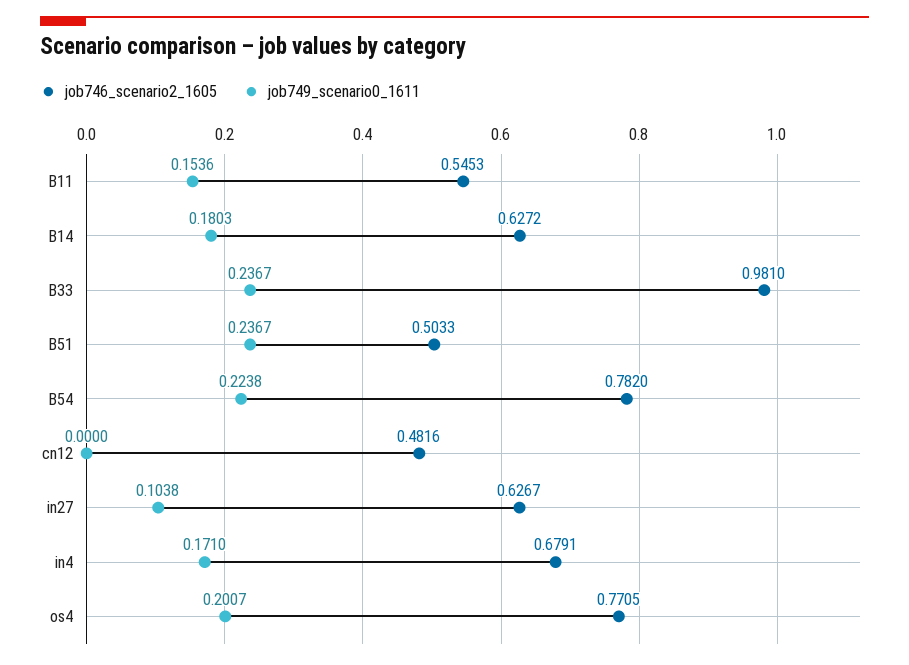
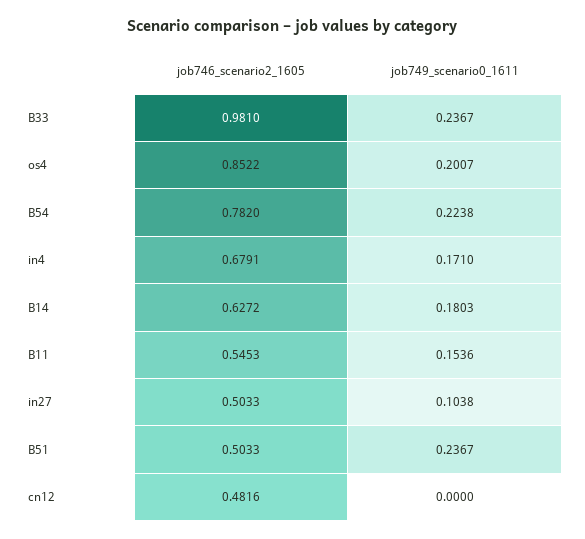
  {
    "job746_scenario2_1605": {
      "B11": 0.5453,
      "B14": 0.6272,
      "B33": 0.981,
      "B51": 0.5033,
      "B54": 0.782,
      "cn12": 0.4816,
-     "in27": 0.6267,
+     "in27": 0.5033,
      "in4": 0.6791,
-     "os4": 0.7705
+     "os4": 0.8522
    },
    "job749_scenario0_1611": {
      "B11": 0.1536,
      "B14": 0.1803,
      "B33": 0.2367,
      "B51": 0.2367,
      "B54": 0.2238,
      "cn12": 0,
      "in27": 0.1038,
      "in4": 0.171,
      "os4": 0.2007
    }
  }

